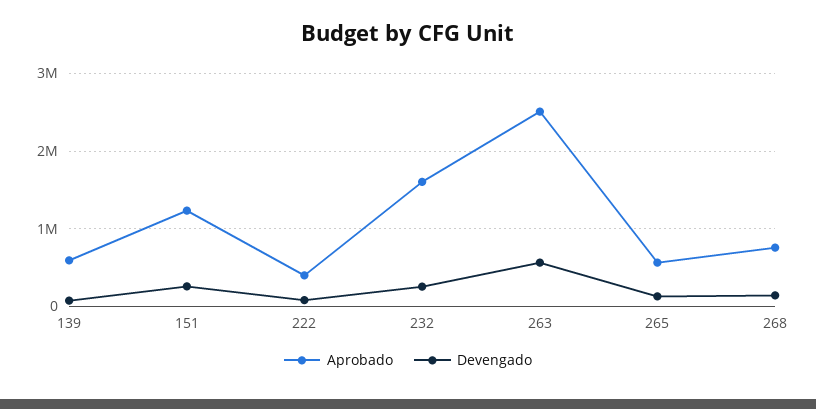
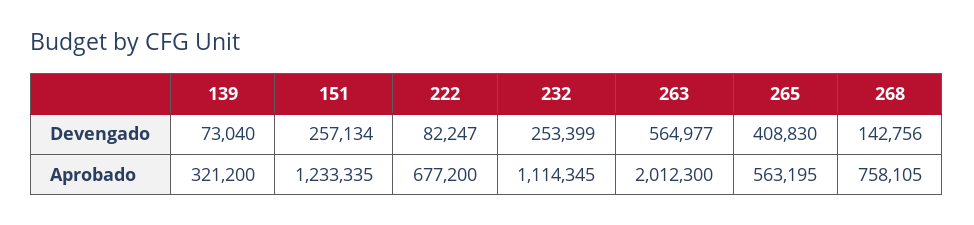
  {
    "Aprobado": {
-     "139": 600000,
+     "139": 321200,
      "151": 1233335,
-     "222": 400000,
+     "222": 677200,
-     "232": 1600000,
+     "232": 1114345,
-     "263": 2500000,
+     "263": 2012300,
      "265": 563195,
      "268": 758105
    },
    "Devengado": {
      "139": 73040,
      "151": 257134,
      "222": 82247,
      "232": 253399,
      "263": 564977,
-     "265": 100000,
+     "265": 408830,
      "268": 142756
    }
  }

